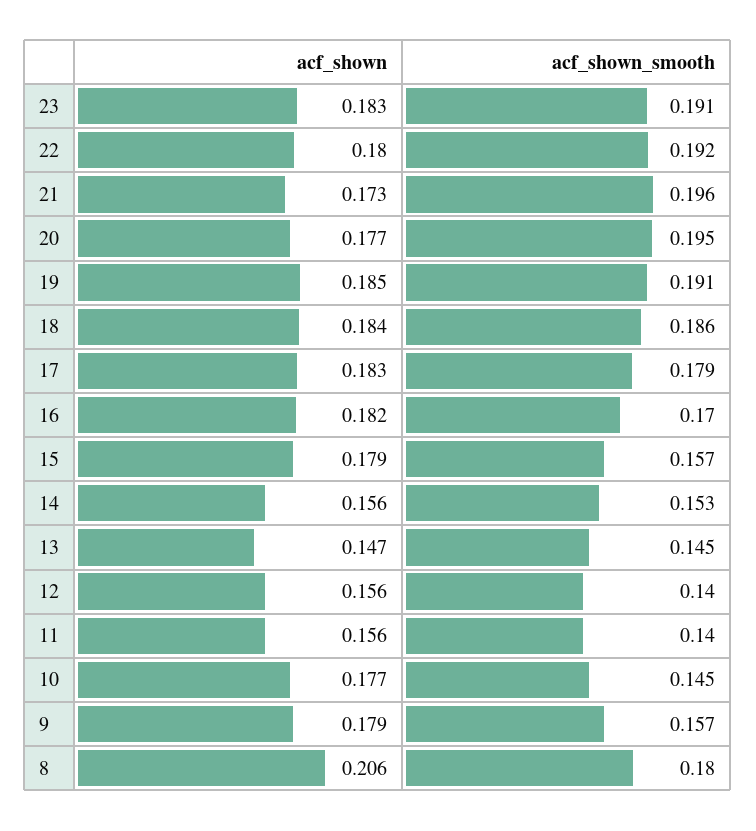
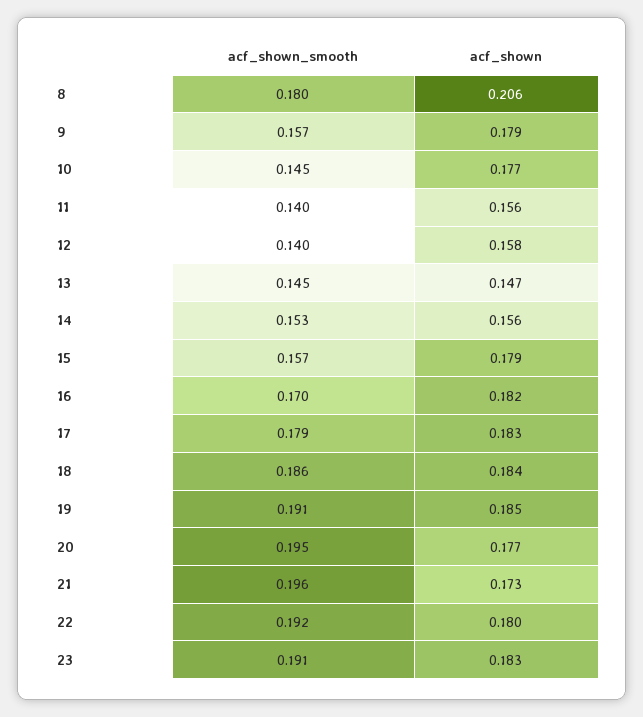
  {
    "acf_shown": {
      "23": 0.183,
      "22": 0.18,
      "21": 0.173,
      "20": 0.177,
      "19": 0.185,
      "18": 0.184,
      "17": 0.183,
      "16": 0.182,
      "15": 0.179,
      "14": 0.156,
      "13": 0.147,
-     "12": 0.156,
+     "12": 0.158,
      "11": 0.156,
      "10": 0.177,
      "9": 0.179,
      "8": 0.206
    },
    "acf_shown_smooth": {
      "23": 0.191,
      "22": 0.192,
      "21": 0.196,
      "20": 0.195,
      "19": 0.191,
      "18": 0.186,
      "17": 0.179,
      "16": 0.17,
      "15": 0.157,
      "14": 0.153,
      "13": 0.145,
      "12": 0.14,
      "11": 0.14,
      "10": 0.145,
      "9": 0.157,
      "8": 0.18
    }
  }

